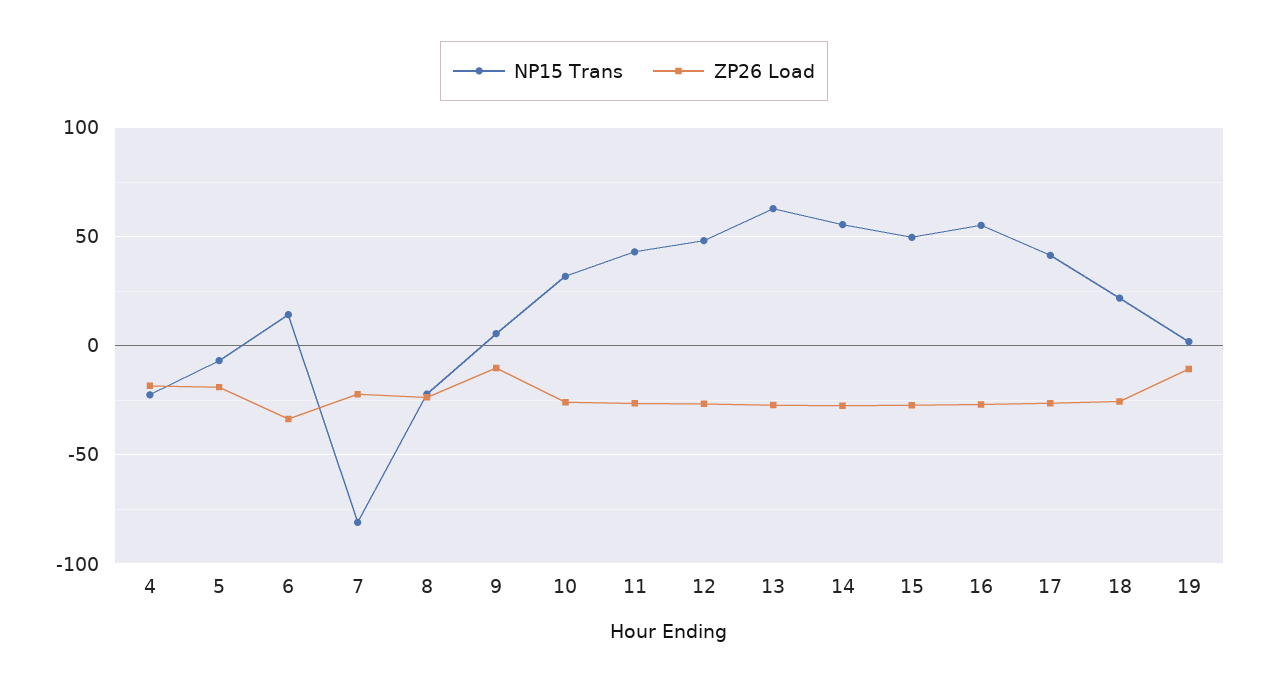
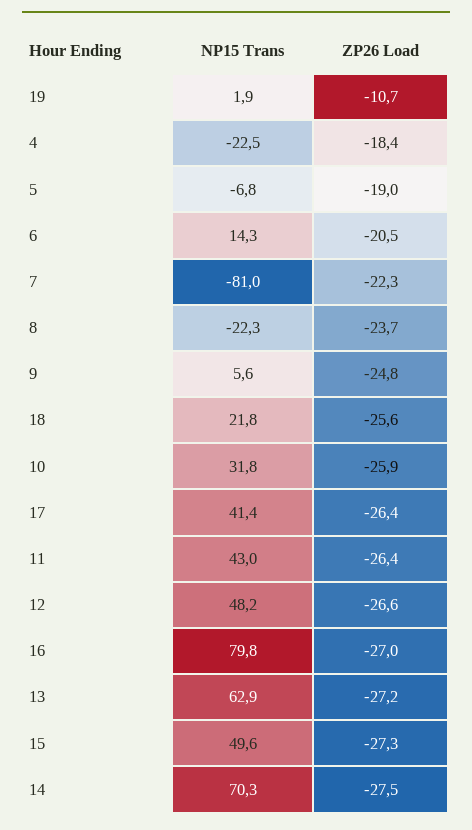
  {
    "NP15 Trans": {
      "4": -22.5,
      "5": -6.8,
      "6": 14.3,
      "7": -81,
      "8": -22.3,
      "9": 5.6,
      "10": 31.8,
      "11": 43,
      "12": 48.2,
      "13": 62.9,
-     "14": 55,
+     "14": 70.3,
      "15": 49.6,
-     "16": 55,
+     "16": 79.8,
      "17": 41.4,
      "18": 21.8,
      "19": 1.9
    },
    "ZP26 Load": {
      "4": -18.4,
      "5": -19,
-     "6": -35,
+     "6": -20.5,
      "7": -22.3,
      "8": -23.7,
-     "9": -10,
+     "9": -24.8,
      "10": -25.9,
      "11": -26.4,
      "12": -26.6,
      "13": -27.2,
      "14": -27.5,
      "15": -27.3,
      "16": -27,
      "17": -26.4,
      "18": -25.6,
      "19": -10.7
    }
  }

